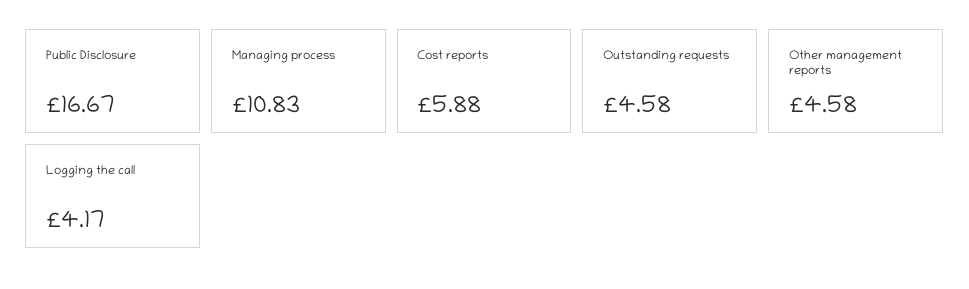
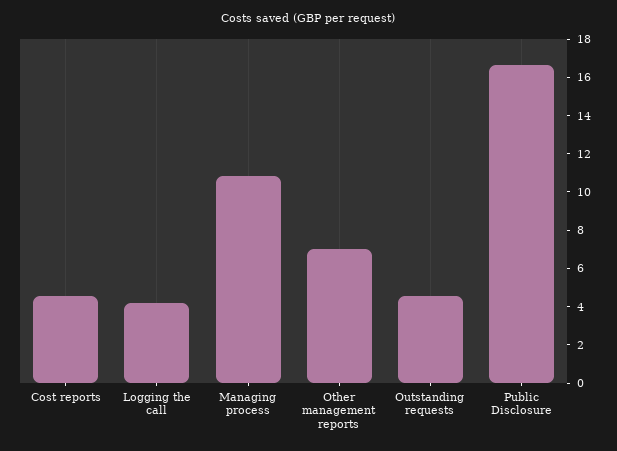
  {
    "Public Disclosure": 16.67,
    "Managing process": 10.83,
-   "Cost reports": 5.88,
+   "Cost reports": 4.5,
    "Outstanding requests": 4.58,
-   "Other management reports": 4.58,
+   "Other management reports": 7,
    "Logging the call": 4.17
  }

